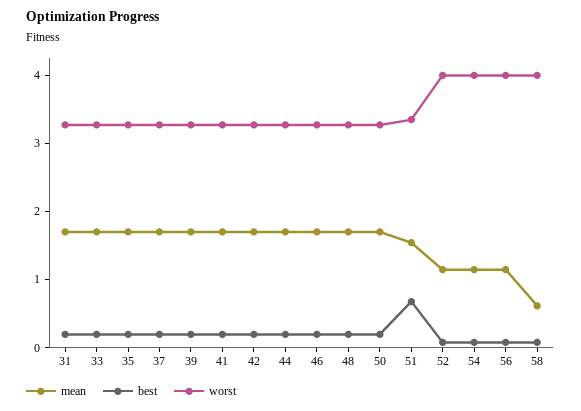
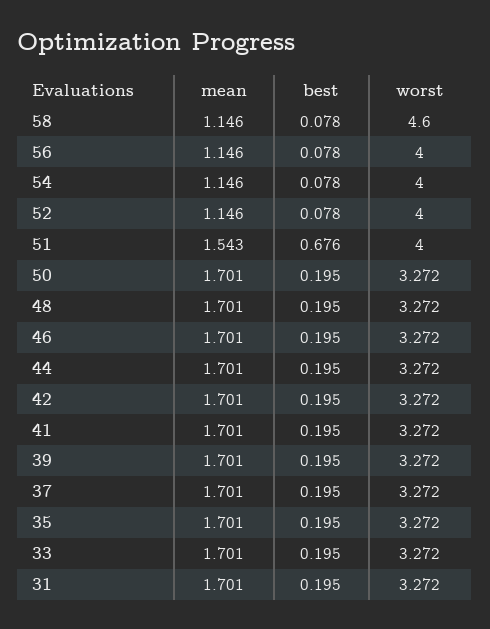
  {
    "mean": {
      "31": 1.701,
      "33": 1.701,
      "35": 1.701,
      "37": 1.701,
      "39": 1.701,
      "41": 1.701,
      "42": 1.701,
      "44": 1.701,
      "46": 1.701,
      "48": 1.701,
      "50": 1.701,
      "51": 1.543,
      "52": 1.146,
      "54": 1.146,
      "56": 1.146,
-     "58": 0.6
+     "58": 1.146
    },
    "best": {
      "31": 0.195,
      "33": 0.195,
      "35": 0.195,
      "37": 0.195,
      "39": 0.195,
      "41": 0.195,
      "42": 0.195,
      "44": 0.195,
      "46": 0.195,
      "48": 0.195,
      "50": 0.195,
      "51": 0.676,
      "52": 0.078,
      "54": 0.078,
      "56": 0.078,
      "58": 0.078
    },
    "worst": {
      "31": 3.272,
      "33": 3.272,
      "35": 3.272,
      "37": 3.272,
      "39": 3.272,
      "41": 3.272,
      "42": 3.272,
      "44": 3.272,
      "46": 3.272,
      "48": 3.272,
      "50": 3.272,
-     "51": 3.4,
+     "51": 4,
      "52": 4,
      "54": 4,
      "56": 4,
-     "58": 4
+     "58": 4.6
    }
  }

